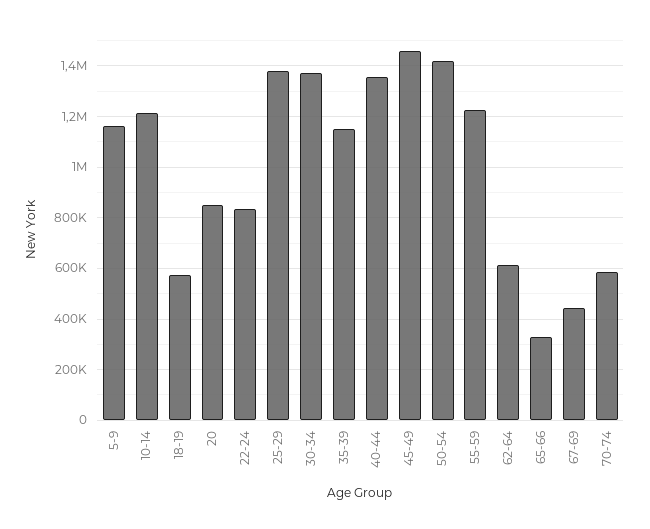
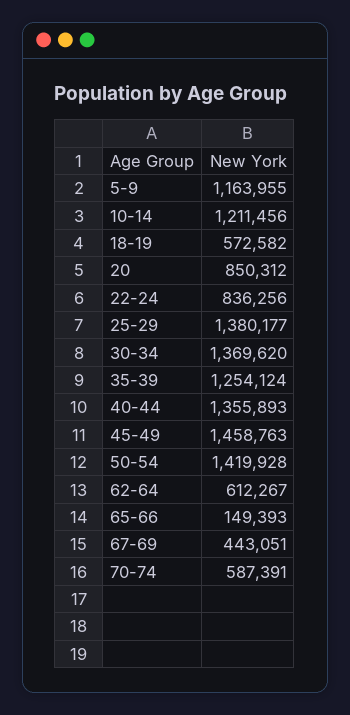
  {
    "5-9": 1163955,
    "10-14": 1211456,
    "18-19": 572582,
    "20": 850312,
    "22-24": 836256,
    "25-29": 1380177,
    "30-34": 1369620,
-   "35-39": 1150000,
+   "35-39": 1254124,
    "40-44": 1355893,
    "45-49": 1458763,
    "50-54": 1419928,
-   "55-59": 1225000,
    "62-64": 612267,
-   "65-66": 325000,
+   "65-66": 149393,
    "67-69": 443051,
    "70-74": 587391
  }

